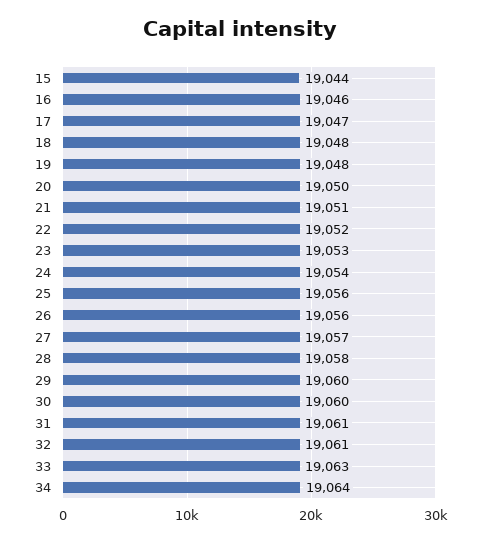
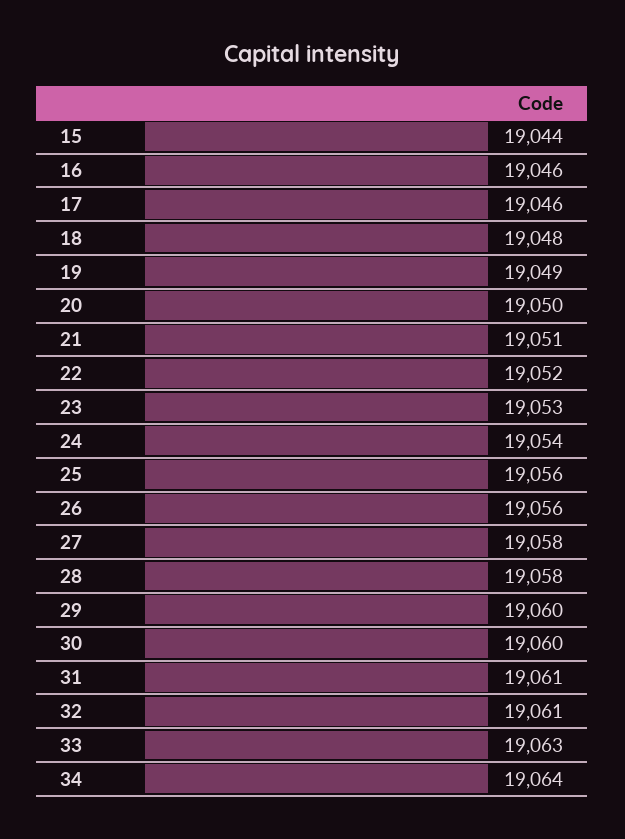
  {
    "15": 19044,
    "16": 19046,
-   "17": 19047,
+   "17": 19046,
    "18": 19048,
-   "19": 19048,
+   "19": 19049,
    "20": 19050,
    "21": 19051,
    "22": 19052,
    "23": 19053,
    "24": 19054,
    "25": 19056,
    "26": 19056,
-   "27": 19057,
+   "27": 19058,
    "28": 19058,
    "29": 19060,
    "30": 19060,
    "31": 19061,
    "32": 19061,
    "33": 19063,
    "34": 19064
  }

